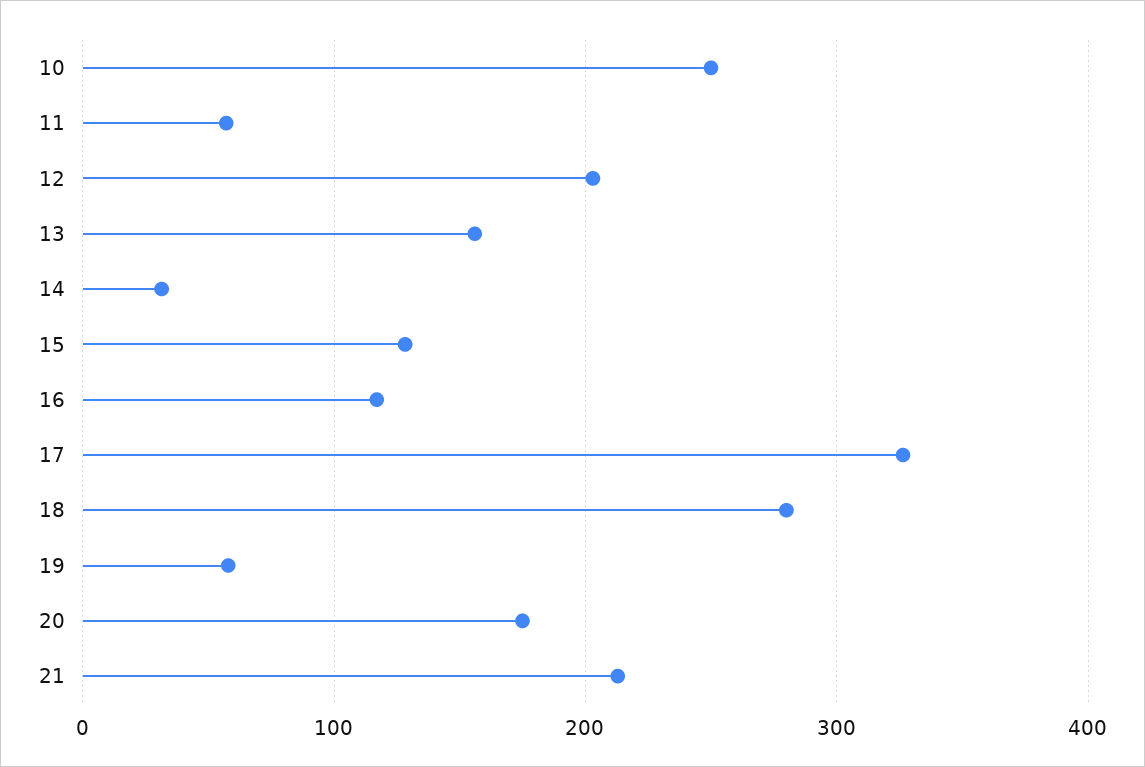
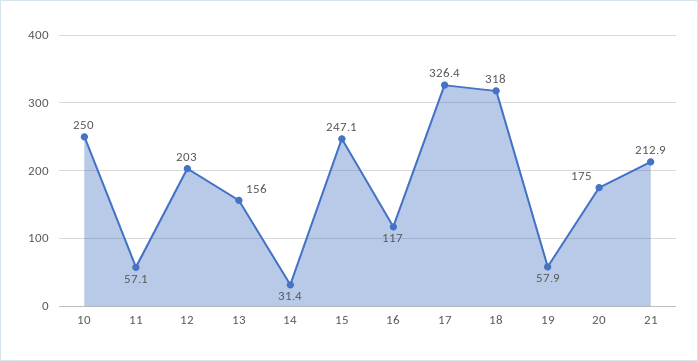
  {
    "10": 250,
    "11": 57.1,
    "12": 203,
    "13": 156,
    "14": 31.4,
-   "15": 130,
+   "15": 247.1,
    "16": 117,
    "17": 326.4,
-   "18": 280,
+   "18": 318,
    "19": 57.9,
    "20": 175,
    "21": 212.9
  }

